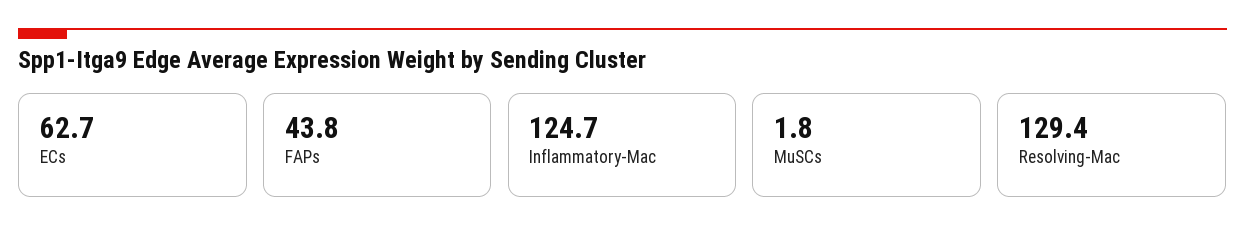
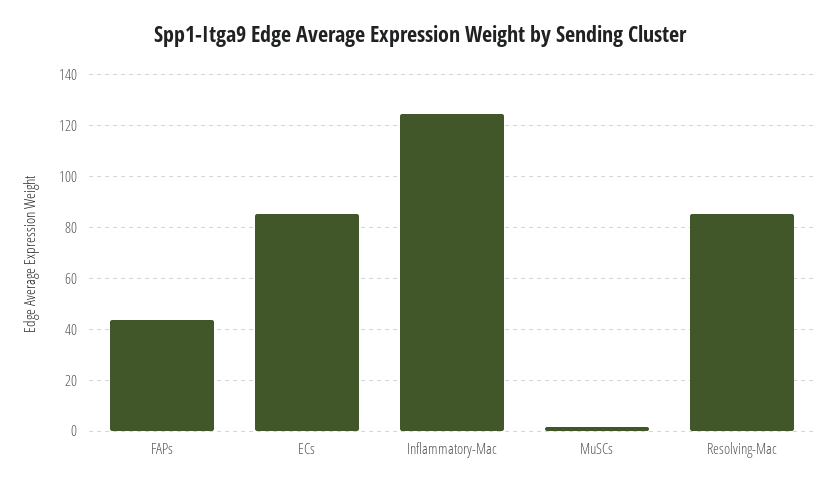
  {
-   "ECs": 62.7,
+   "ECs": 85,
    "FAPs": 43.8,
    "Inflammatory-Mac": 124.7,
    "MuSCs": 1.8,
-   "Resolving-Mac": 129.4
+   "Resolving-Mac": 85
  }

